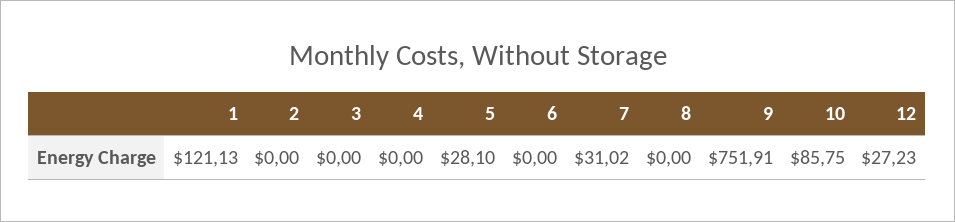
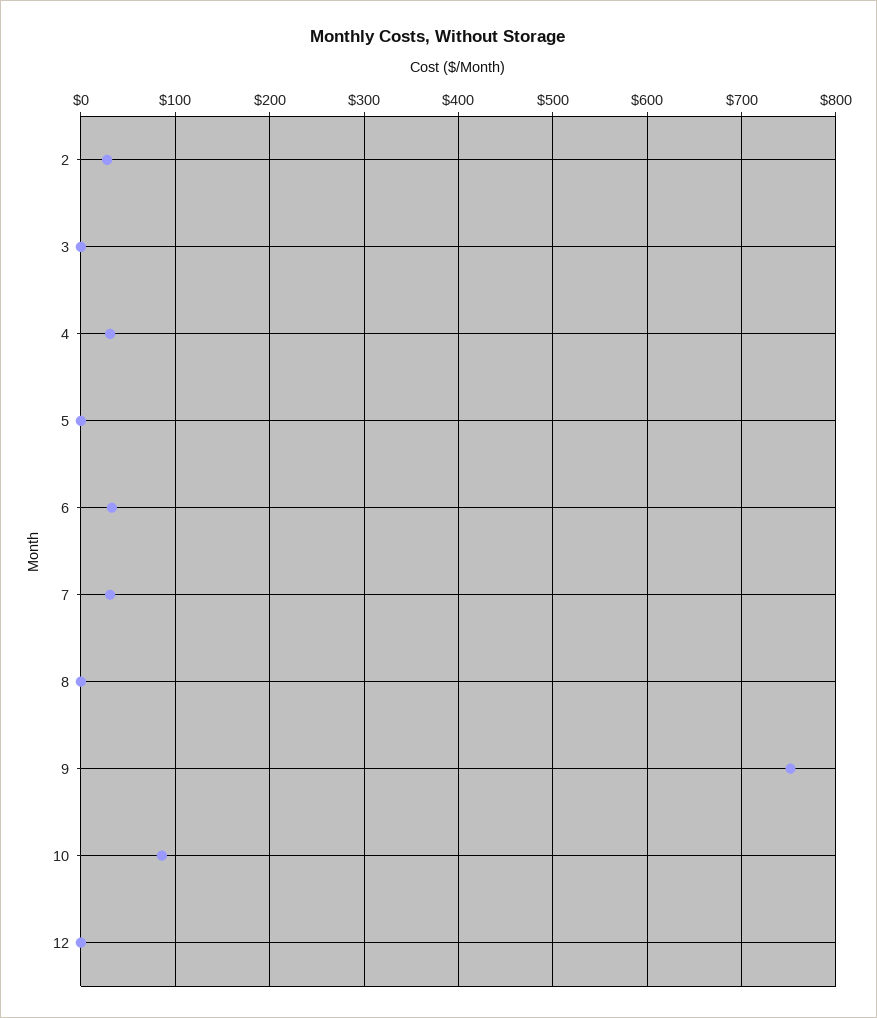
  {
-   "1": 121.13,
-   "2": 0,
+   "2": 30,
    "3": 0,
-   "4": 0,
+   "4": 30,
-   "5": 28.1,
+   "5": 0,
-   "6": 0,
+   "6": 30,
    "7": 31.02,
    "8": 0,
    "9": 751.91,
    "10": 85.75,
-   "12": 27.23
+   "12": 0
  }

